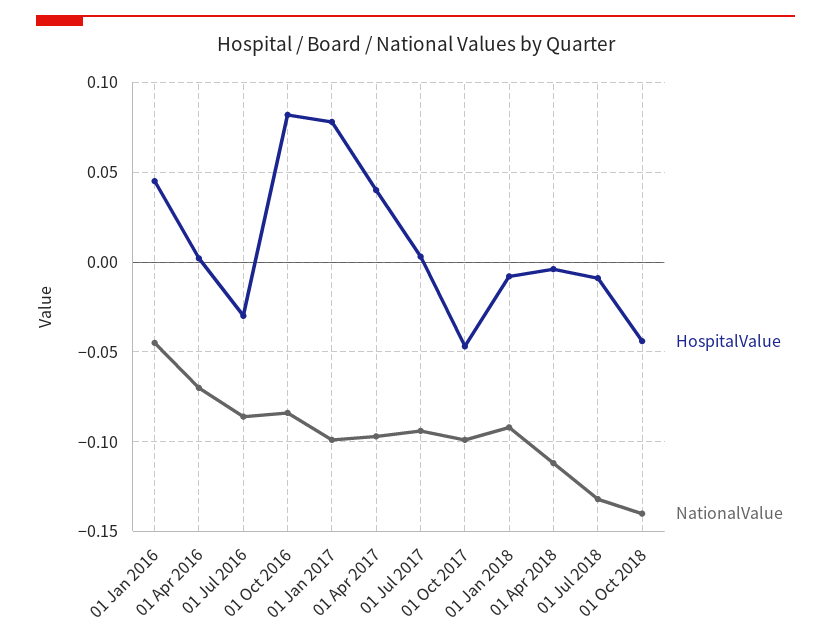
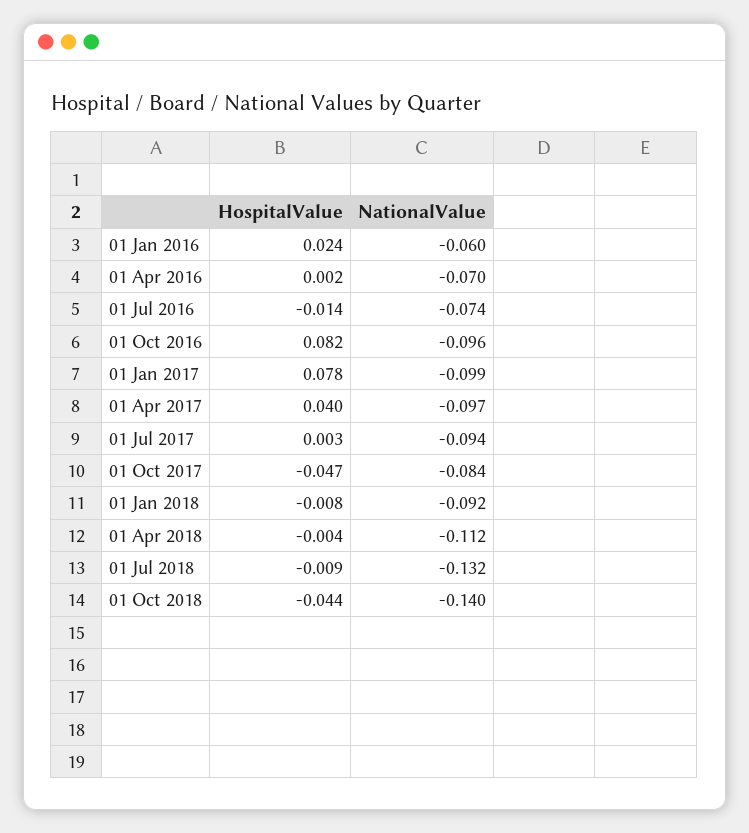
  {
    "HospitalValue": {
-     "01 Jan 2016": 0.045,
+     "01 Jan 2016": 0.024,
      "01 Apr 2016": 0.002,
-     "01 Jul 2016": -0.03,
+     "01 Jul 2016": -0.014,
      "01 Oct 2016": 0.082,
      "01 Jan 2017": 0.078,
      "01 Apr 2017": 0.04,
      "01 Jul 2017": 0.003,
      "01 Oct 2017": -0.047,
      "01 Jan 2018": -0.008,
      "01 Apr 2018": -0.004,
      "01 Jul 2018": -0.009,
      "01 Oct 2018": -0.044
    },
    "NationalValue": {
-     "01 Jan 2016": -0.045,
+     "01 Jan 2016": -0.06,
      "01 Apr 2016": -0.07,
-     "01 Jul 2016": -0.085,
+     "01 Jul 2016": -0.074,
-     "01 Oct 2016": -0.085,
+     "01 Oct 2016": -0.096,
      "01 Jan 2017": -0.099,
      "01 Apr 2017": -0.097,
      "01 Jul 2017": -0.094,
-     "01 Oct 2017": -0.1,
+     "01 Oct 2017": -0.084,
      "01 Jan 2018": -0.092,
      "01 Apr 2018": -0.112,
      "01 Jul 2018": -0.132,
      "01 Oct 2018": -0.14
    }
  }

